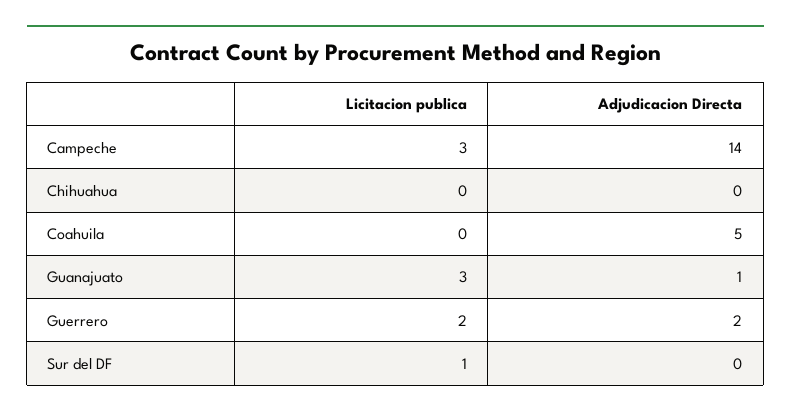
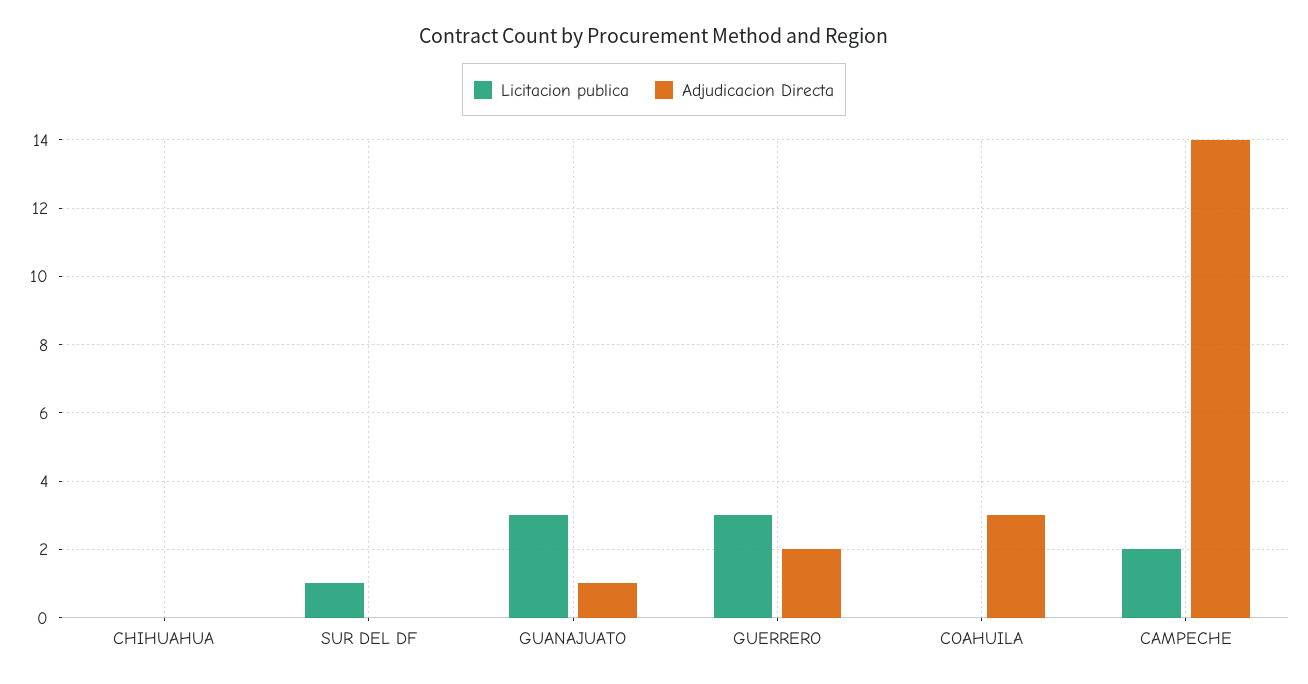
  {
    "Licitacion publica": {
-     "Campeche": 3,
+     "Campeche": 2,
      "Chihuahua": 0,
      "Coahuila": 0,
      "Guanajuato": 3,
-     "Guerrero": 2,
+     "Guerrero": 3,
      "Sur del DF": 1
    },
    "Adjudicacion Directa": {
      "Campeche": 14,
      "Chihuahua": 0,
-     "Coahuila": 5,
+     "Coahuila": 3,
      "Guanajuato": 1,
      "Guerrero": 2,
      "Sur del DF": 0
    }
  }

